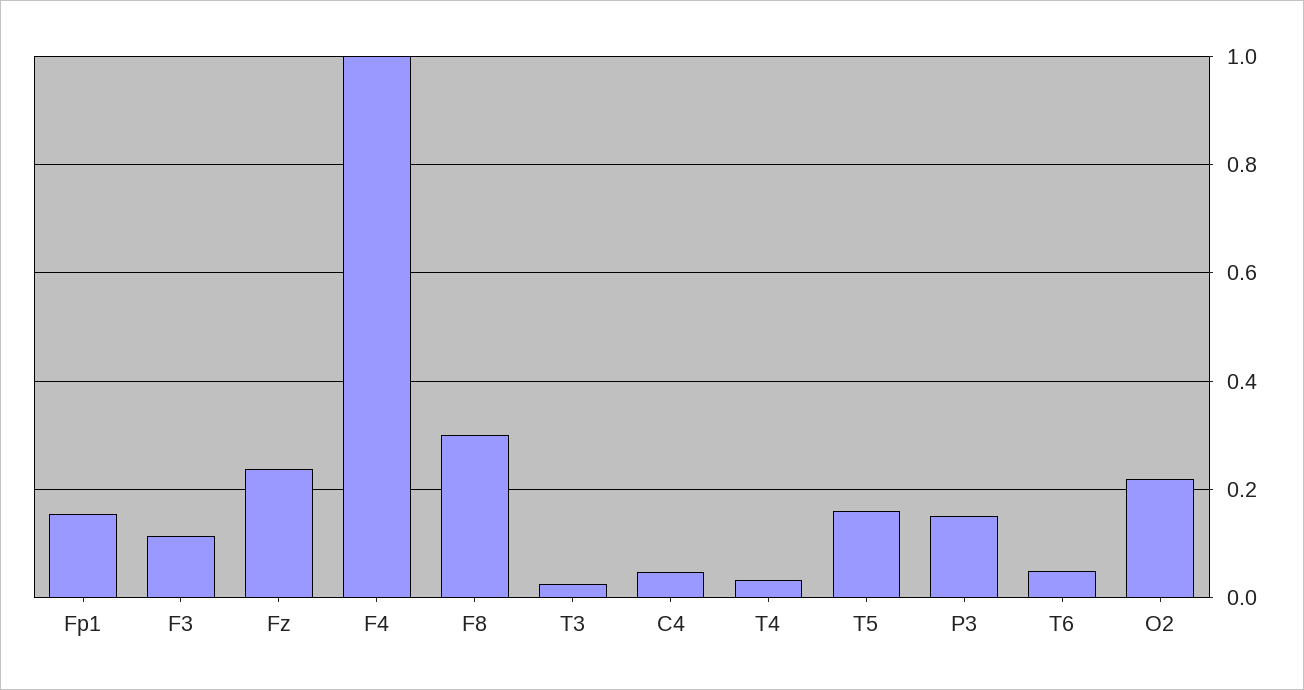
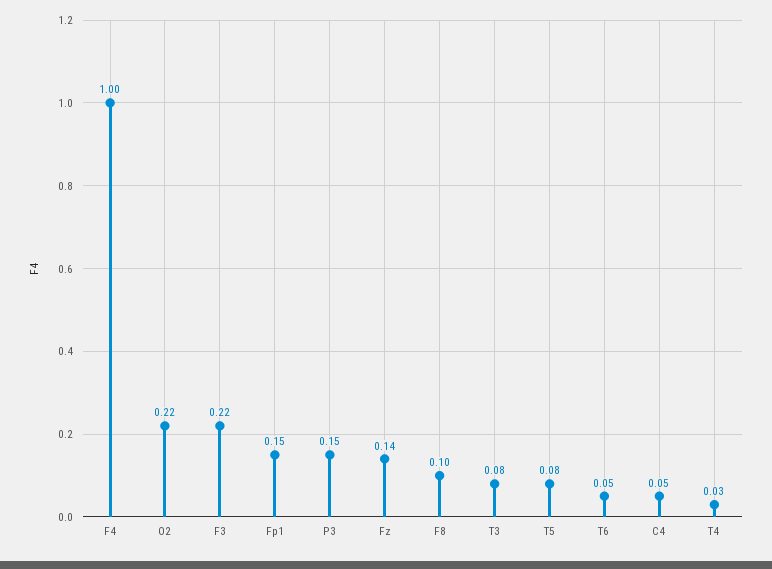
  {
    "Fp1": 0.15,
-   "F3": 0.12,
+   "F3": 0.22,
-   "Fz": 0.24,
+   "Fz": 0.14,
    "F4": 1,
-   "F8": 0.3,
+   "F8": 0.1,
-   "T3": 0.02,
+   "T3": 0.08,
    "C4": 0.05,
    "T4": 0.03,
-   "T5": 0.16,
+   "T5": 0.08,
    "P3": 0.15,
    "T6": 0.05,
    "O2": 0.22
  }

